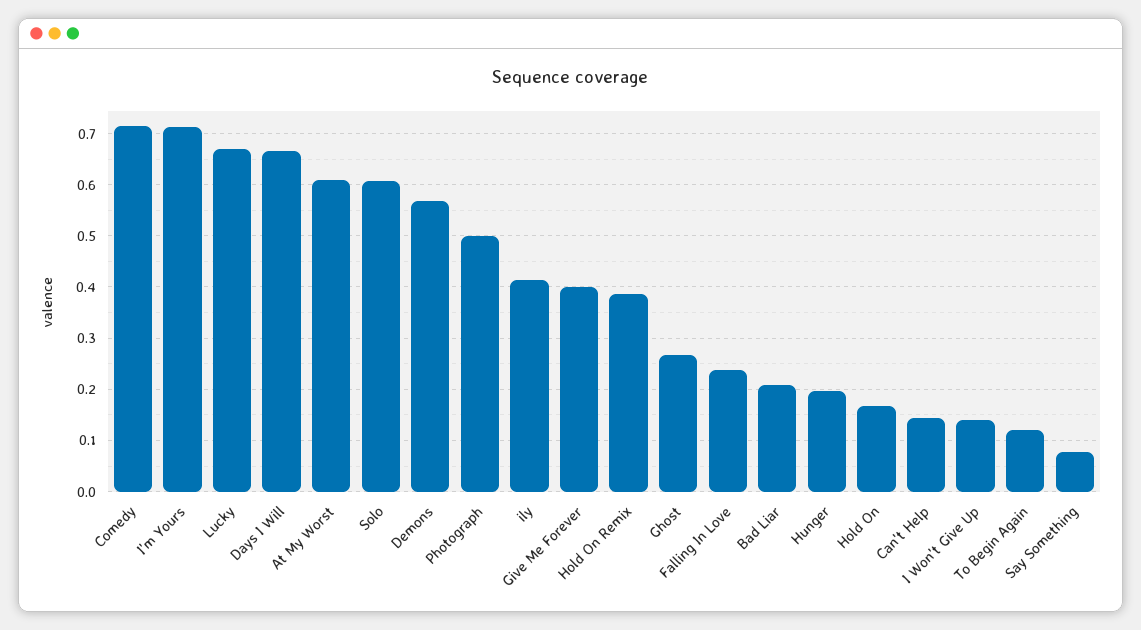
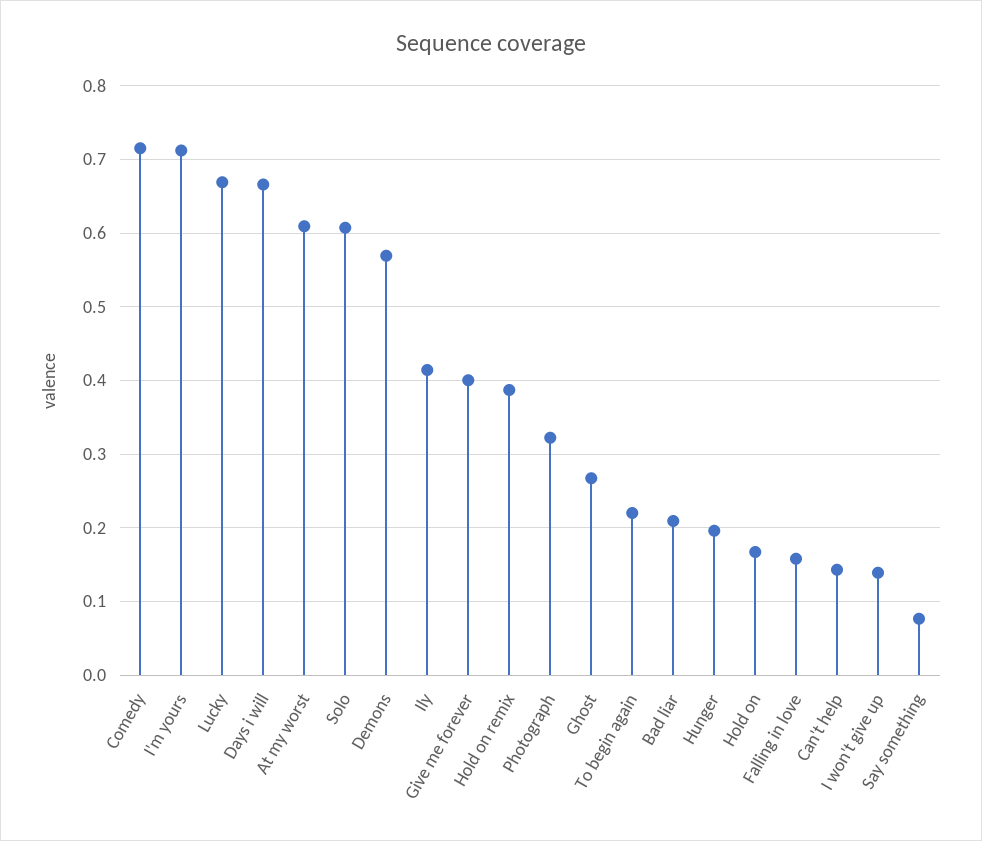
  {
    "Comedy": 0.72,
    "I'm Yours": 0.71,
    "Lucky": 0.67,
    "Days I Will": 0.67,
    "At My Worst": 0.61,
    "Solo": 0.61,
    "Demons": 0.57,
-   "Photograph": 0.5,
+   "Photograph": 0.32,
    "ily": 0.41,
    "Give Me Forever": 0.4,
    "Hold On Remix": 0.39,
    "Ghost": 0.27,
-   "Falling In Love": 0.24,
+   "Falling In Love": 0.16,
    "Bad Liar": 0.21,
    "Hunger": 0.2,
    "Hold On": 0.17,
    "Can't Help": 0.14,
    "I Won't Give Up": 0.14,
-   "To Begin Again": 0.12,
+   "To Begin Again": 0.22,
    "Say Something": 0.08
  }

